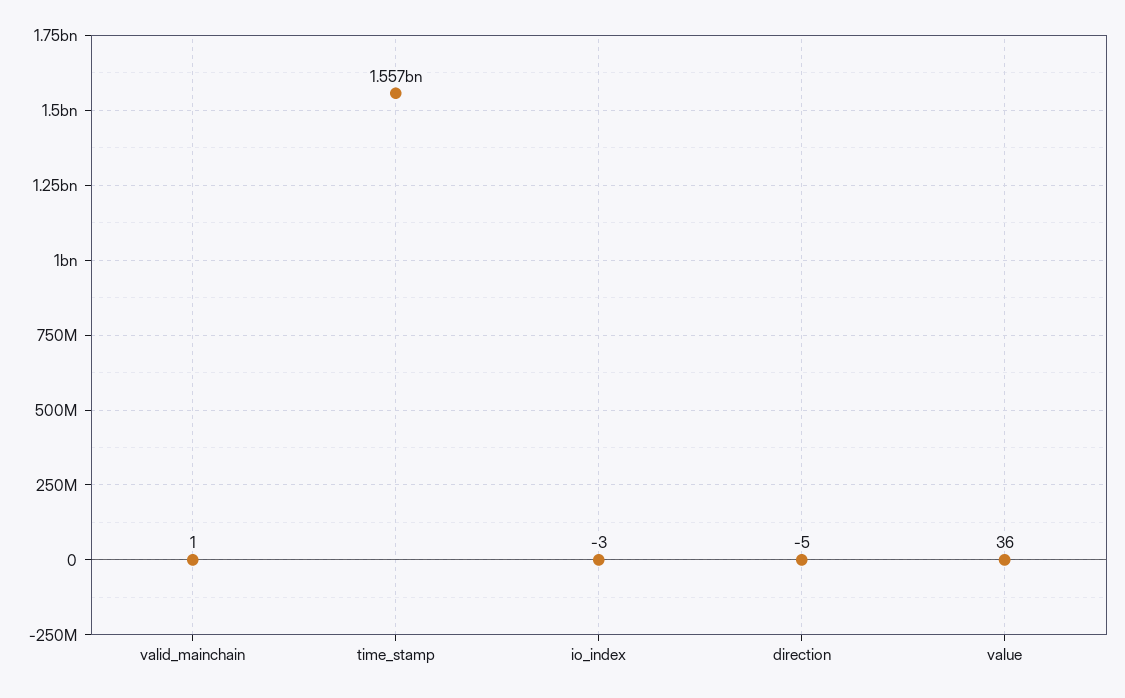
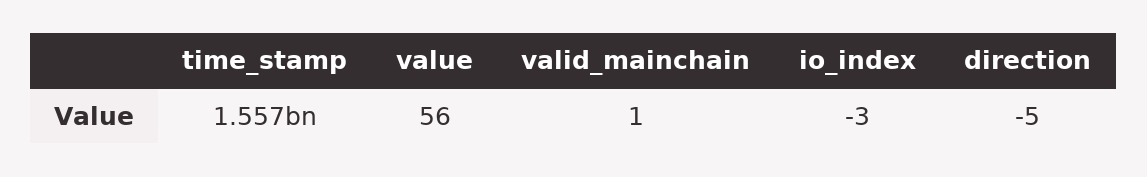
  {
    "valid_mainchain": 1,
    "time_stamp": 1557000000,
    "io_index": -3,
    "direction": -5,
-   "value": 36
+   "value": 56
  }

